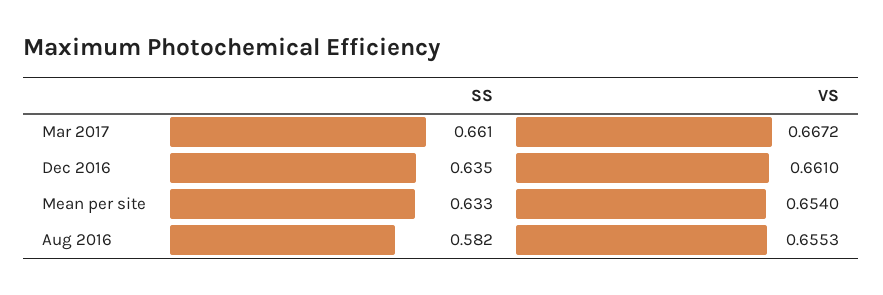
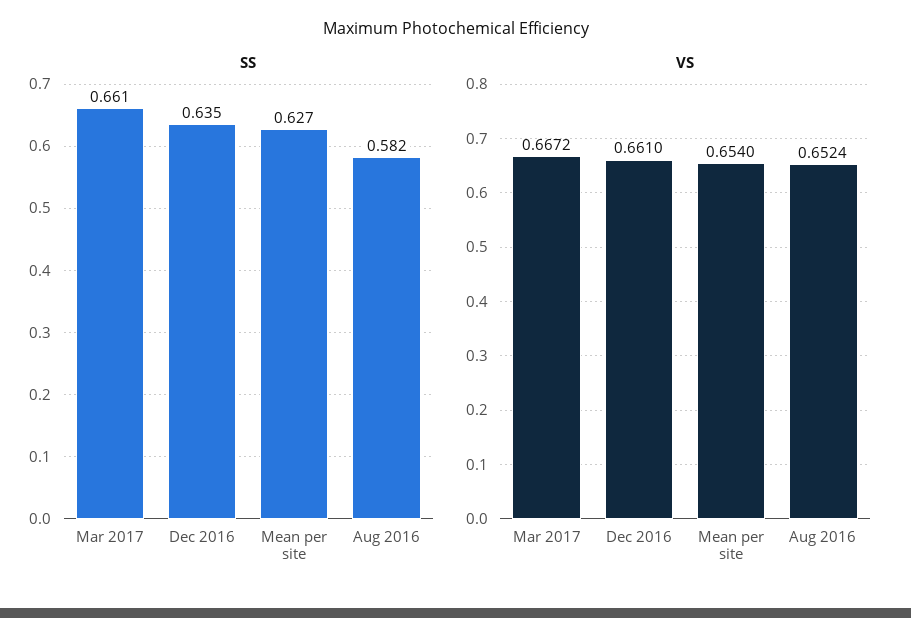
  {
    "SS": {
      "Mar 2017": 0.661,
      "Dec 2016": 0.635,
-     "Mean per site": 0.633,
+     "Mean per site": 0.627,
      "Aug 2016": 0.582
    },
    "VS": {
      "Mar 2017": 0.6672,
      "Dec 2016": 0.661,
      "Mean per site": 0.654,
-     "Aug 2016": 0.6553
+     "Aug 2016": 0.6524
    }
  }

